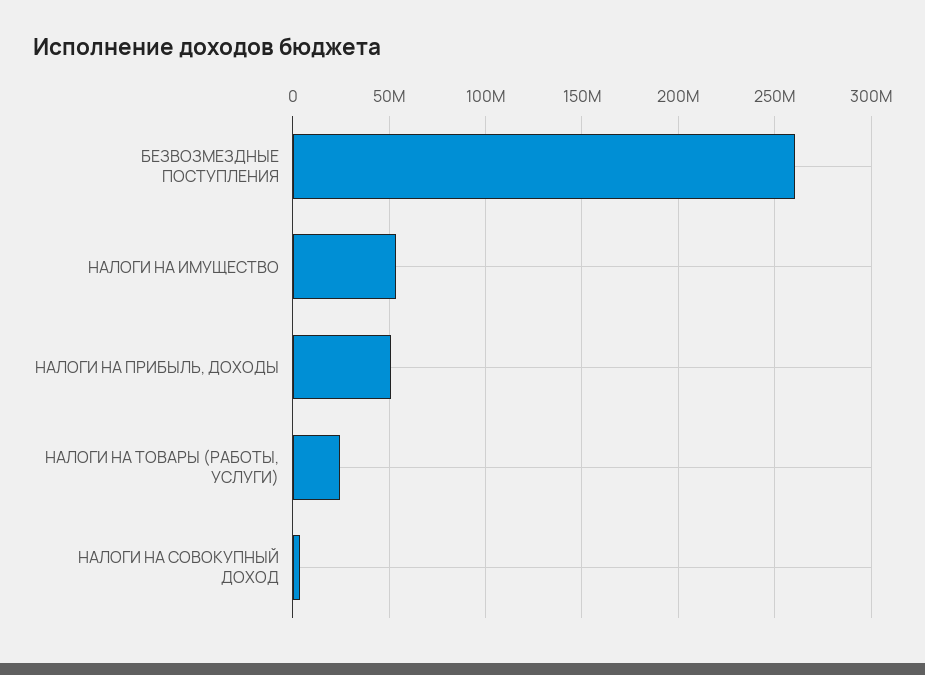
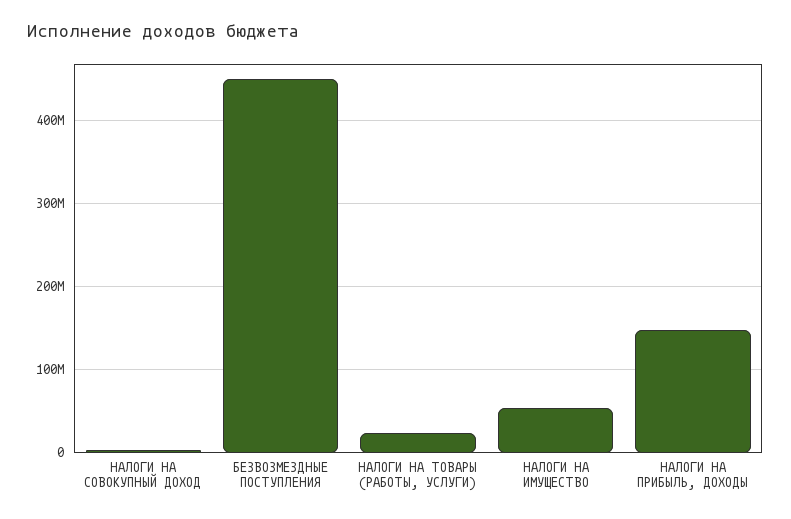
  {
-   "БЕЗВОЗМЕЗДНЫЕ ПОСТУПЛЕНИЯ": 260000000,
+   "БЕЗВОЗМЕЗДНЫЕ ПОСТУПЛЕНИЯ": 450000000,
    "НАЛОГИ НА ИМУЩЕСТВО": 55000000,
-   "НАЛОГИ НА ПРИБЫЛЬ, ДОХОДЫ": 50000000,
+   "НАЛОГИ НА ПРИБЫЛЬ, ДОХОДЫ": 150000000,
    "НАЛОГИ НА ТОВАРЫ (РАБОТЫ, УСЛУГИ)": 25000000,
    "НАЛОГИ НА СОВОКУПНЫЙ ДОХОД": 5000000
  }

